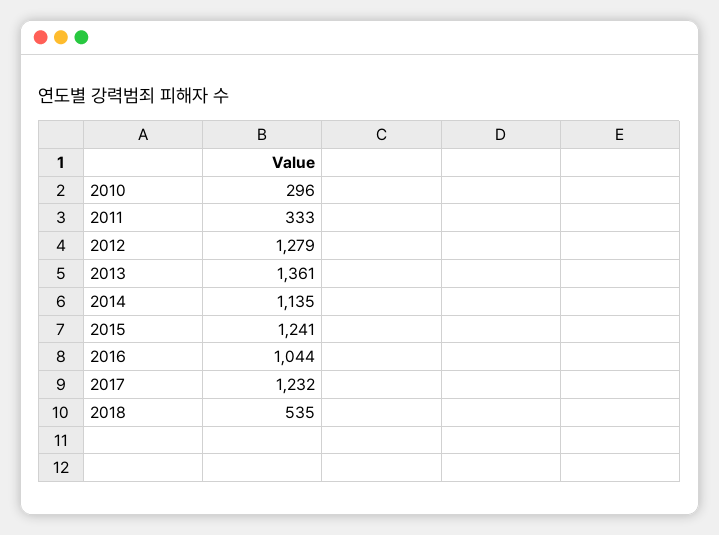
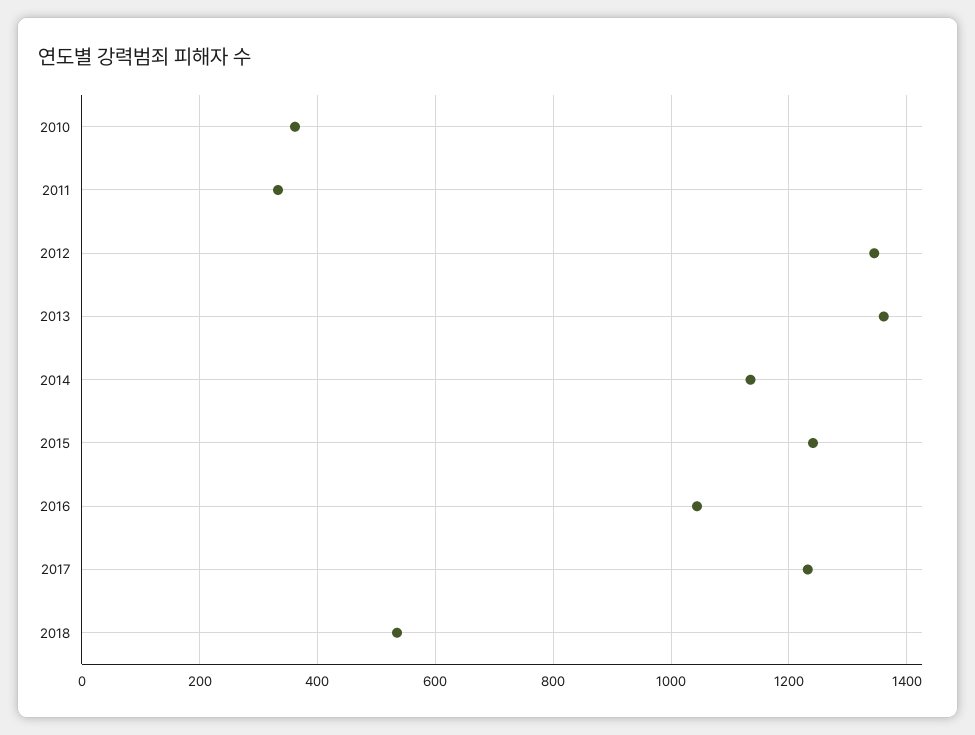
  {
-   "2010": 296,
+   "2010": 360,
    "2011": 333,
-   "2012": 1279,
+   "2012": 1340,
    "2013": 1361,
    "2014": 1135,
    "2015": 1241,
    "2016": 1044,
    "2017": 1232,
    "2018": 535
  }

